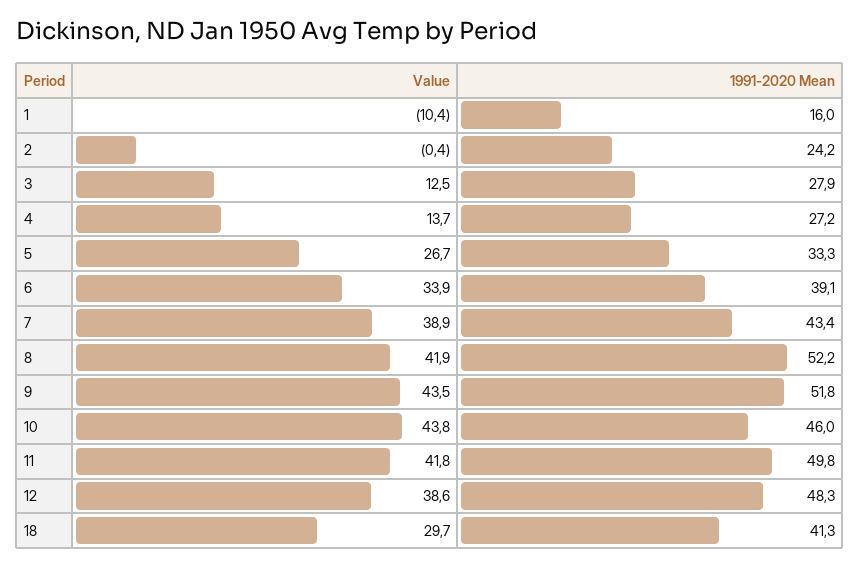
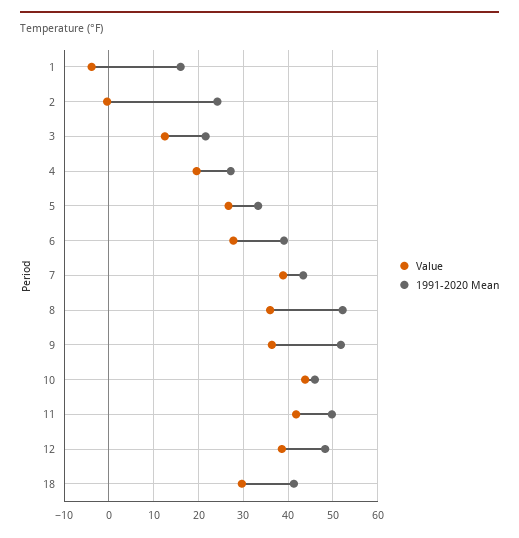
  {
    "Value": {
-     "1": -10.4,
+     "1": -4,
      "2": -0.4,
      "3": 12.5,
-     "4": 13.7,
+     "4": 20,
      "5": 26.7,
-     "6": 33.9,
+     "6": 28,
      "7": 38.9,
-     "8": 41.9,
+     "8": 36,
-     "9": 43.5,
+     "9": 36,
      "10": 43.8,
      "11": 41.8,
      "12": 38.6,
      "18": 29.7
    },
    "1991-2020 Mean": {
      "1": 16,
      "2": 24.2,
-     "3": 27.9,
+     "3": 22,
      "4": 27.2,
      "5": 33.3,
      "6": 39.1,
      "7": 43.4,
      "8": 52.2,
      "9": 51.8,
      "10": 46,
      "11": 49.8,
      "12": 48.3,
      "18": 41.3
    }
  }

